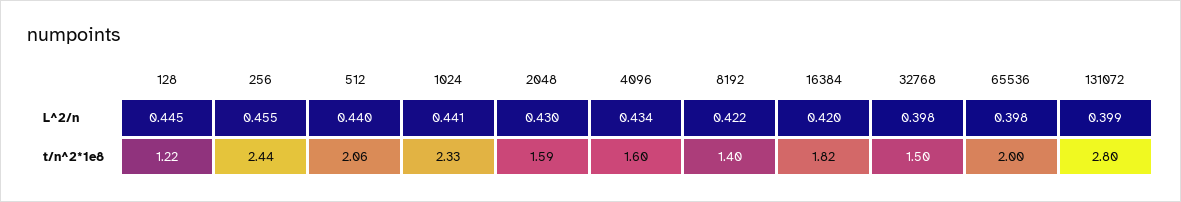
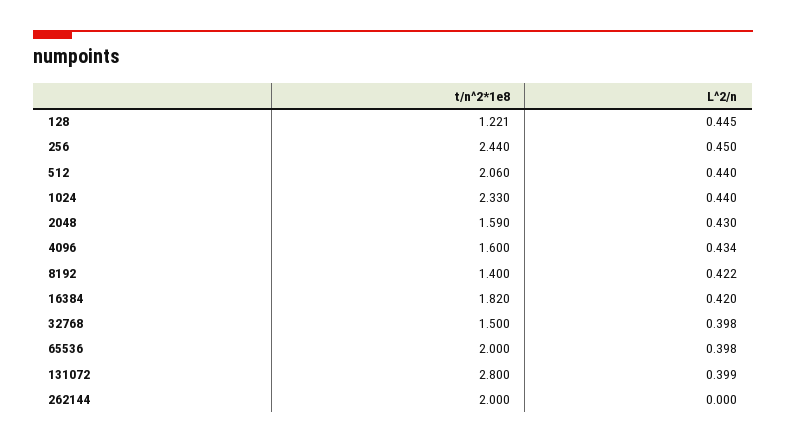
  {
    "128": {
      "L^2/n": 0.445,
      "t/n^2*1e8": 1.221
    },
    "256": {
-     "L^2/n": 0.455,
+     "L^2/n": 0.45,
      "t/n^2*1e8": 2.44
    },
    "512": {
      "L^2/n": 0.44,
      "t/n^2*1e8": 2.06
    },
    "1024": {
-     "L^2/n": 0.441,
+     "L^2/n": 0.44,
      "t/n^2*1e8": 2.33
    },
    "2048": {
      "L^2/n": 0.43,
      "t/n^2*1e8": 1.59
    },
    "4096": {
      "L^2/n": 0.434,
      "t/n^2*1e8": 1.6
    },
    "8192": {
      "L^2/n": 0.422,
      "t/n^2*1e8": 1.4
    },
    "16384": {
      "L^2/n": 0.42,
      "t/n^2*1e8": 1.82
    },
    "32768": {
      "L^2/n": 0.398,
      "t/n^2*1e8": 1.5
    },
    "65536": {
      "L^2/n": 0.398,
      "t/n^2*1e8": 2
    },
    "131072": {
      "L^2/n": 0.399,
      "t/n^2*1e8": 2.8
-   }
+   },
+   "262144": {
+     "t/n^2*1e8": 2,
+     "L^2/n": 0
+   }
  }

